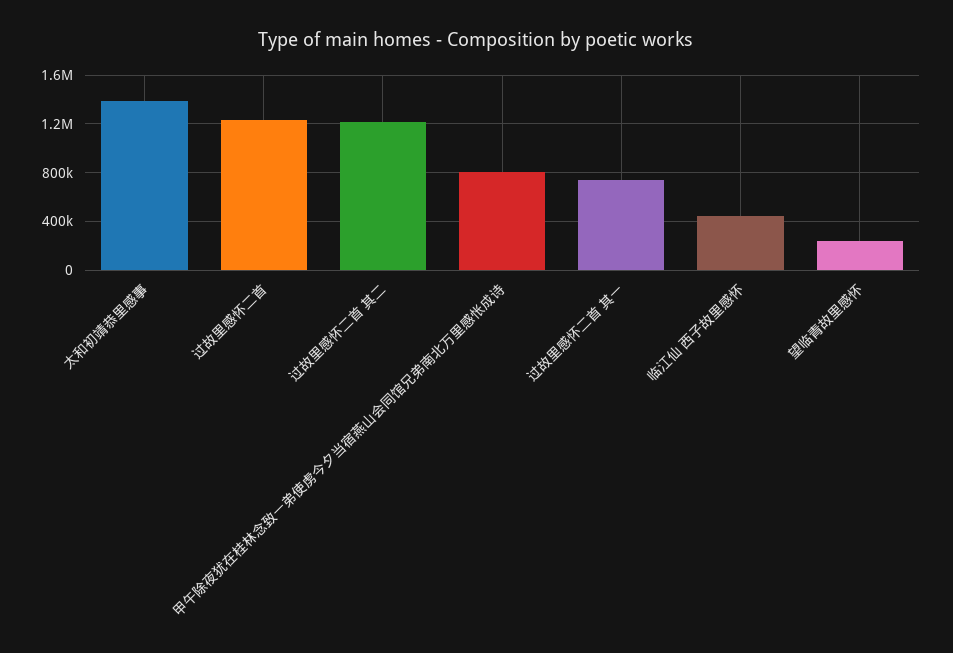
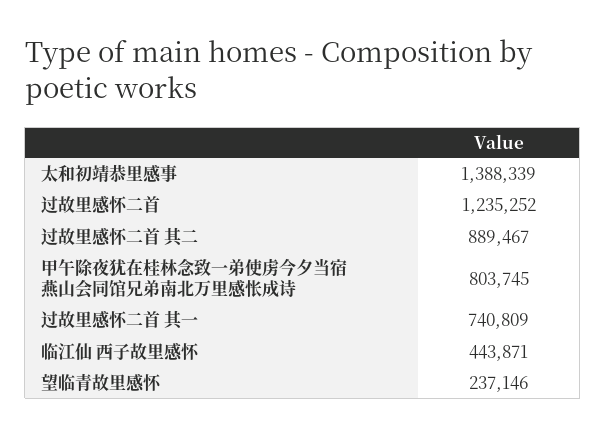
  {
    "太和初靖恭里感事": 1388339,
    "过故里感怀二首": 1235252,
-   "过故里感怀二首 其二": 1200000,
+   "过故里感怀二首 其二": 889467,
    "甲午除夜犹在桂林念致一弟使虏今夕当宿燕山会同馆兄弟南北万里感怅成诗": 803745,
    "过故里感怀二首 其一": 740809,
    "临江仙 西子故里感怀": 443871,
    "望临青故里感怀": 237146
  }

